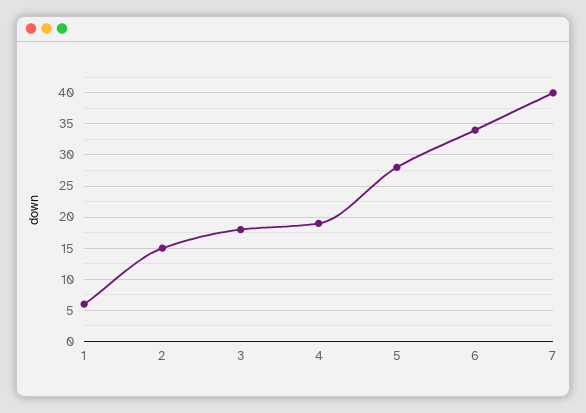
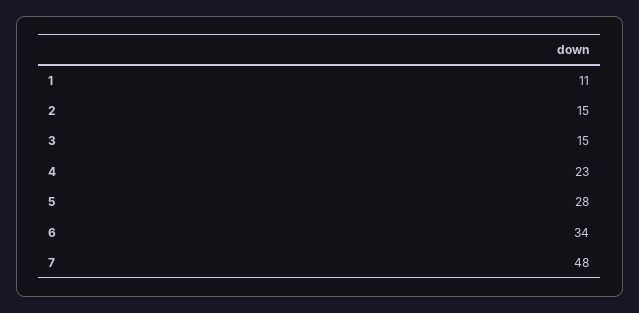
  {
-   "1": 6,
+   "1": 11,
    "2": 15,
-   "3": 18,
+   "3": 15,
-   "4": 19,
+   "4": 23,
    "5": 28,
    "6": 34,
-   "7": 40
+   "7": 48
  }

